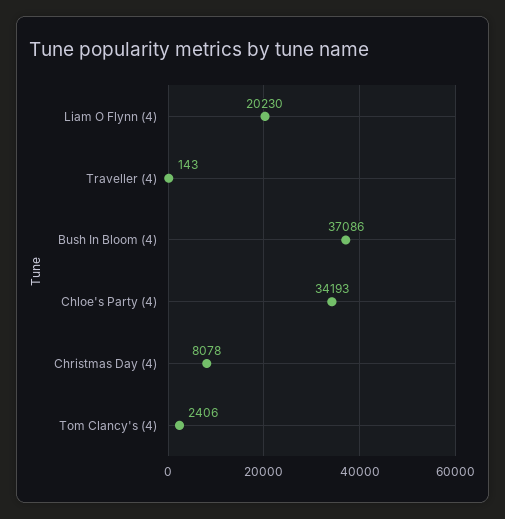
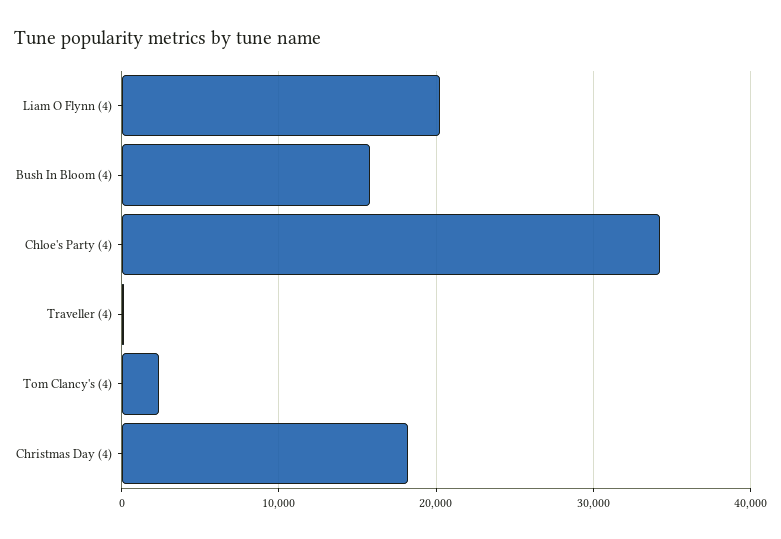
  {
    "Liam O Flynn (4)": 20230,
    "Traveller (4)": 143,
-   "Bush In Bloom (4)": 37086,
+   "Bush In Bloom (4)": 16000,
    "Chloe's Party (4)": 34193,
-   "Christmas Day (4)": 8078,
+   "Christmas Day (4)": 18000,
    "Tom Clancy's (4)": 2406
  }

